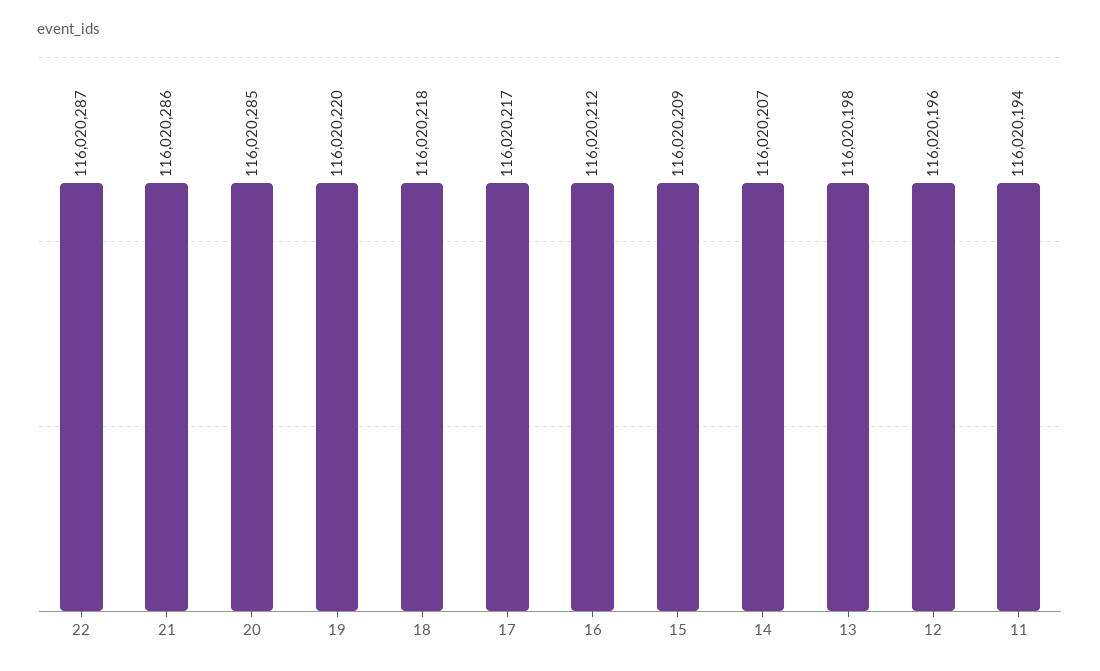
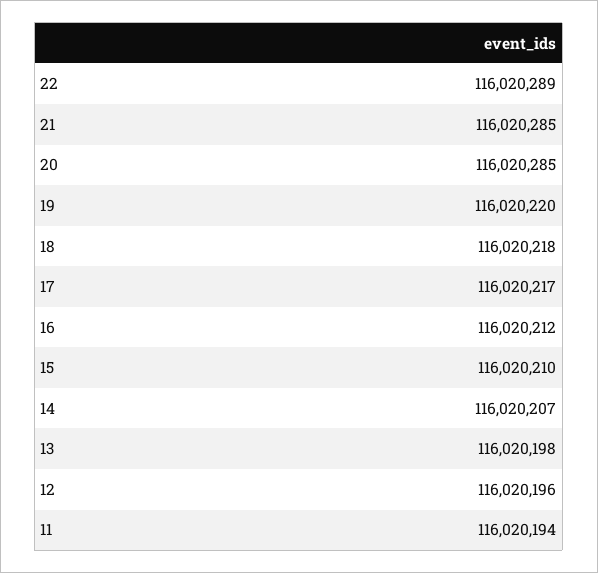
  {
-   "22": 116020287,
+   "22": 116020289,
-   "21": 116020286,
+   "21": 116020285,
    "20": 116020285,
    "19": 116020220,
    "18": 116020218,
    "17": 116020217,
    "16": 116020212,
-   "15": 116020209,
+   "15": 116020210,
    "14": 116020207,
    "13": 116020198,
    "12": 116020196,
    "11": 116020194
  }

